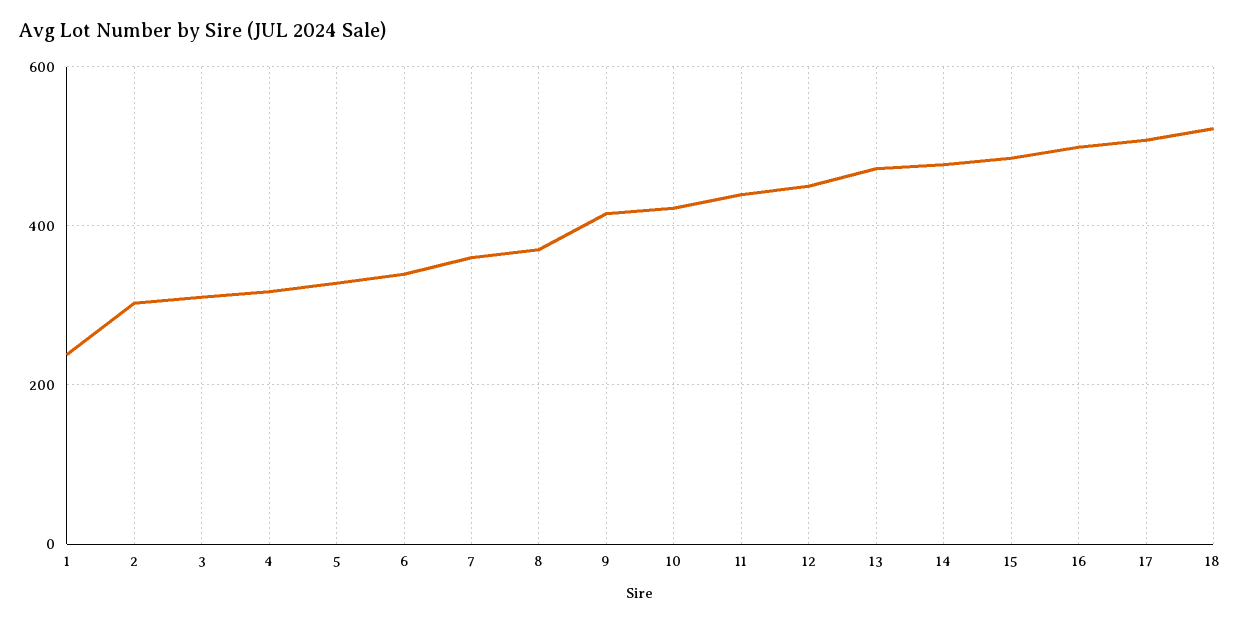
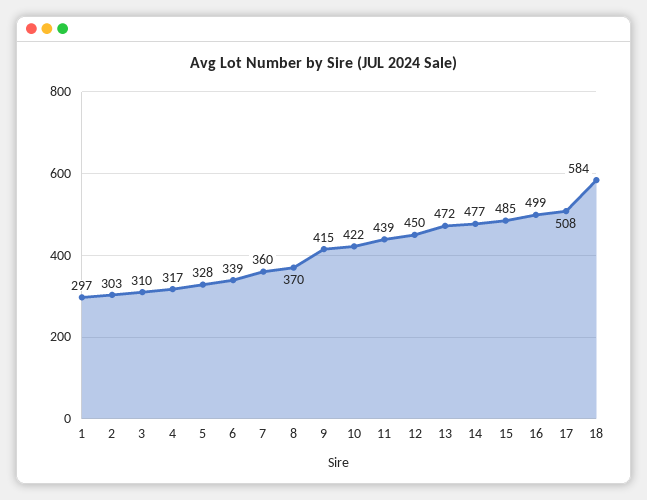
  {
-   "1": 240,
+   "1": 297,
    "2": 303,
    "3": 310,
    "4": 317,
    "5": 328,
    "6": 339,
    "7": 360,
    "8": 370,
    "9": 415,
    "10": 422,
    "11": 439,
    "12": 450,
    "13": 472,
    "14": 477,
    "15": 485,
    "16": 499,
    "17": 508,
-   "18": 520
+   "18": 584
  }

